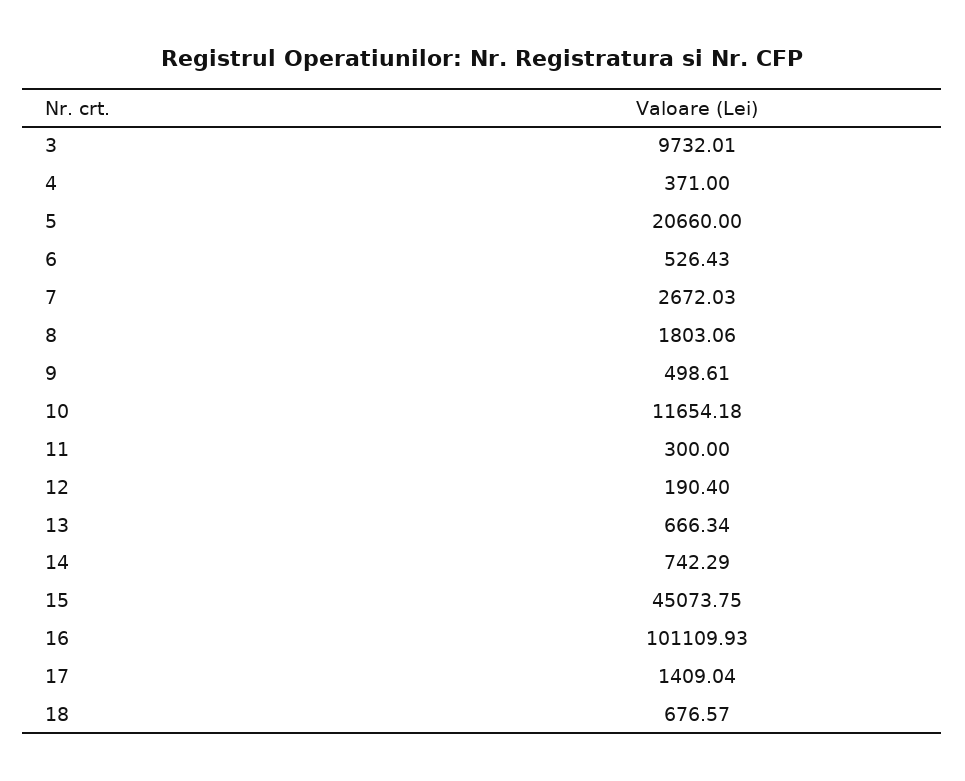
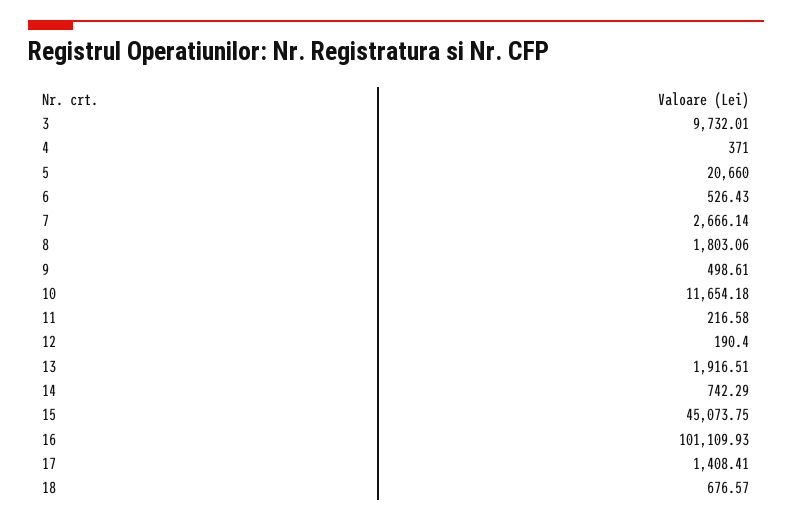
  {
    "3": 9732.01,
    "4": 371,
    "5": 20660,
    "6": 526.43,
-   "7": 2672.03,
+   "7": 2666.14,
    "8": 1803.06,
    "9": 498.61,
    "10": 11654.18,
-   "11": 300,
+   "11": 216.58,
    "12": 190.4,
-   "13": 666.34,
+   "13": 1916.51,
    "14": 742.29,
    "15": 45073.75,
    "16": 101109.93,
-   "17": 1409.04,
+   "17": 1408.41,
    "18": 676.57
  }

